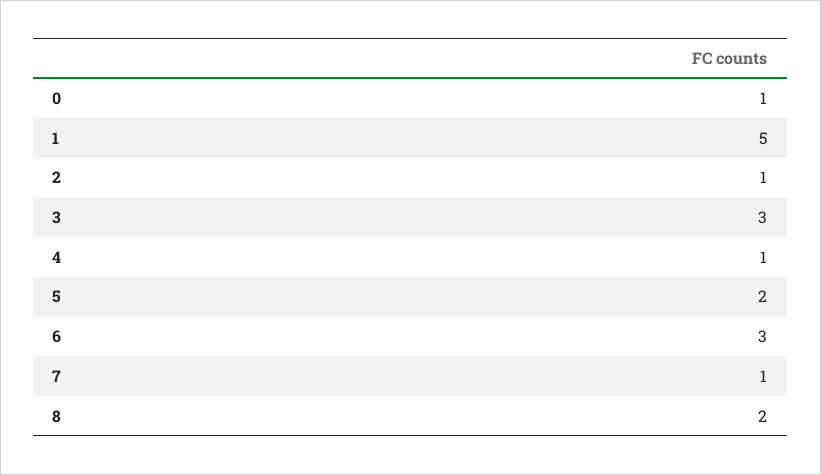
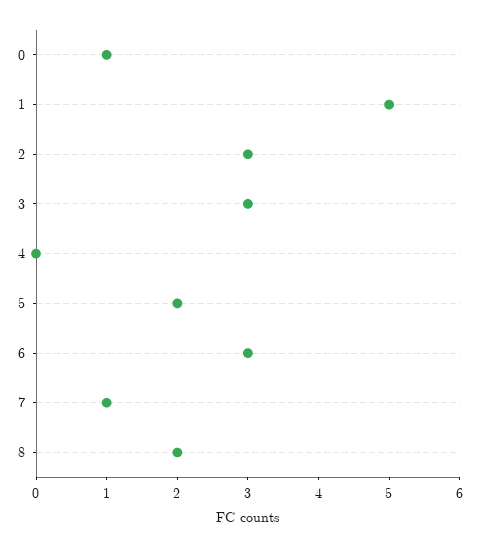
  {
    "0": 1,
    "1": 5,
-   "2": 1,
+   "2": 3,
    "3": 3,
-   "4": 1,
+   "4": 0,
    "5": 2,
    "6": 3,
    "7": 1,
    "8": 2
  }

